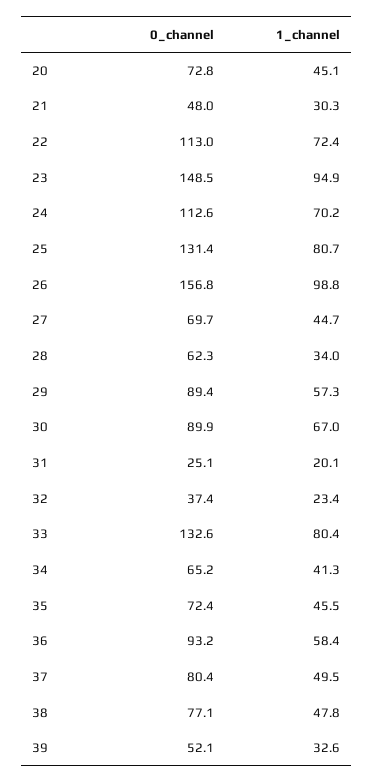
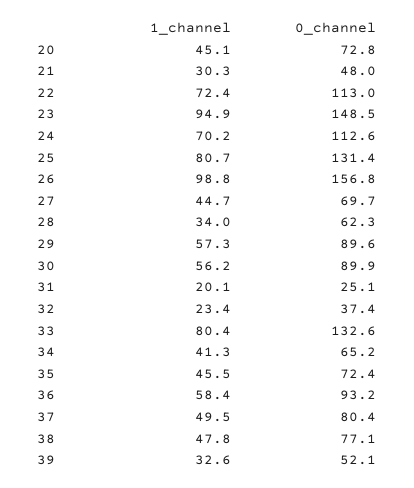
  {
    "0_channel": {
      "20": 72.8,
      "21": 48,
      "22": 113,
      "23": 148.5,
      "24": 112.6,
      "25": 131.4,
      "26": 156.8,
      "27": 69.7,
      "28": 62.3,
-     "29": 89.4,
+     "29": 89.6,
      "30": 89.9,
      "31": 25.1,
      "32": 37.4,
      "33": 132.6,
      "34": 65.2,
      "35": 72.4,
      "36": 93.2,
      "37": 80.4,
      "38": 77.1,
      "39": 52.1
    },
    "1_channel": {
      "20": 45.1,
      "21": 30.3,
      "22": 72.4,
      "23": 94.9,
      "24": 70.2,
      "25": 80.7,
      "26": 98.8,
      "27": 44.7,
      "28": 34,
      "29": 57.3,
-     "30": 67,
+     "30": 56.2,
      "31": 20.1,
      "32": 23.4,
      "33": 80.4,
      "34": 41.3,
      "35": 45.5,
      "36": 58.4,
      "37": 49.5,
      "38": 47.8,
      "39": 32.6
    }
  }

